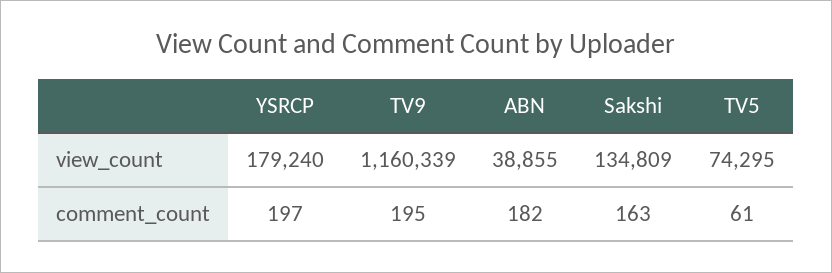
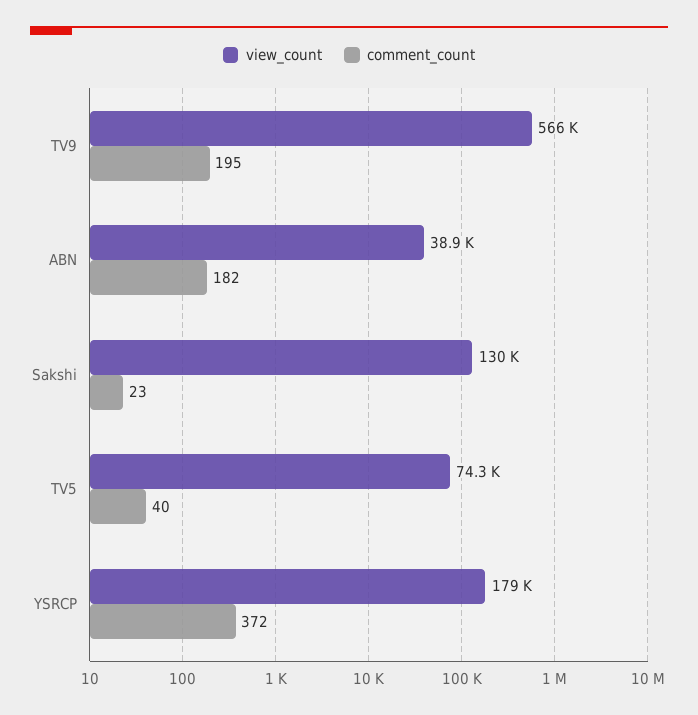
  {
    "view_count": {
      "YSRCP": 179240,
-     "TV9": 1160339,
+     "TV9": 566000,
      "ABN": 38855,
-     "Sakshi": 134809,
+     "Sakshi": 130000,
      "TV5": 74295
    },
    "comment_count": {
-     "YSRCP": 197,
+     "YSRCP": 372,
      "TV9": 195,
      "ABN": 182,
-     "Sakshi": 163,
+     "Sakshi": 23,
-     "TV5": 61
+     "TV5": 40
    }
  }

